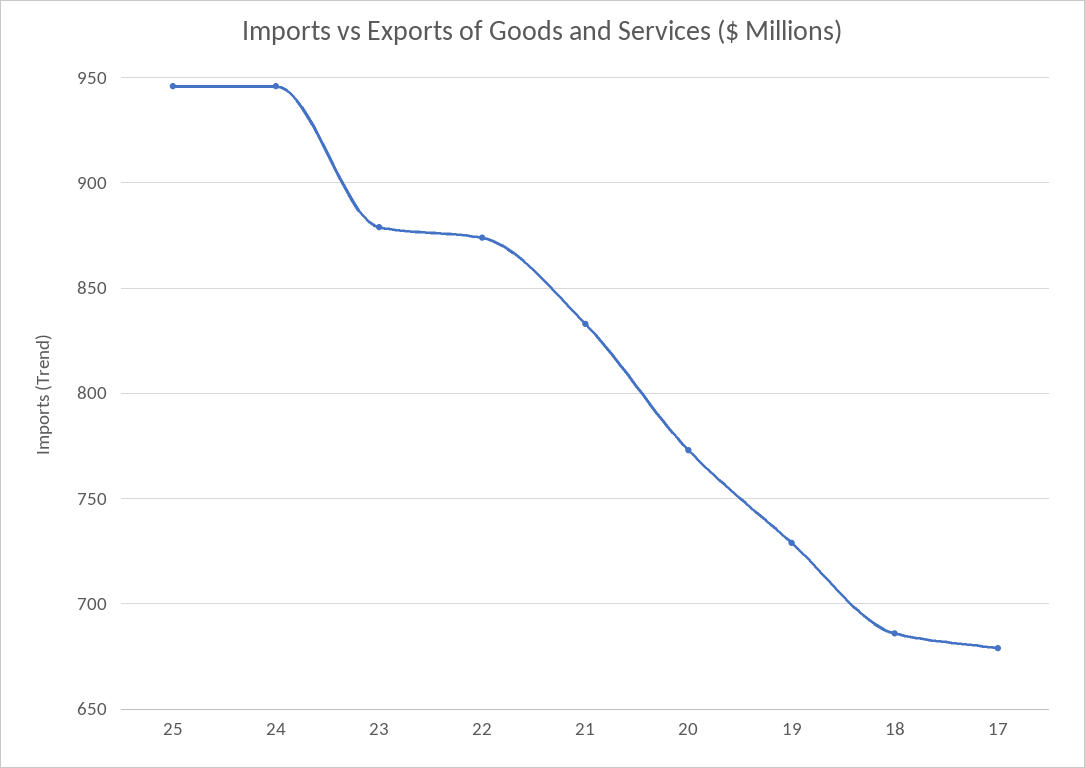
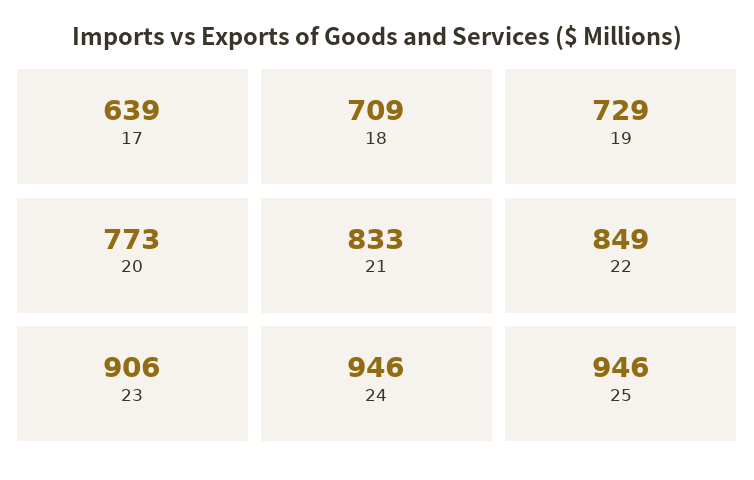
  {
    "25": 946,
    "24": 946,
-   "23": 880,
+   "23": 906,
-   "22": 875,
+   "22": 849,
    "21": 833,
    "20": 773,
    "19": 729,
-   "18": 685,
+   "18": 709,
-   "17": 680
+   "17": 639
  }

